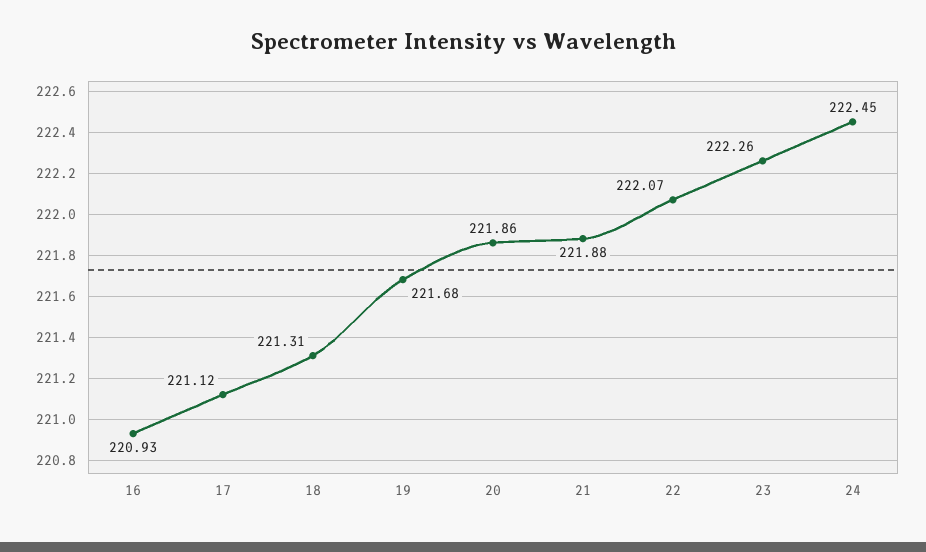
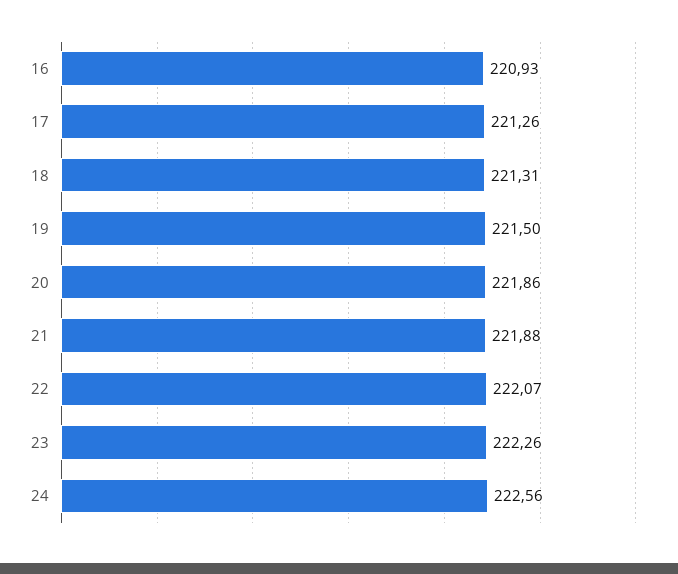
  {
    "16": 220.93,
-   "17": 221.12,
+   "17": 221.26,
    "18": 221.31,
-   "19": 221.68,
+   "19": 221.5,
    "20": 221.86,
    "21": 221.88,
    "22": 222.07,
    "23": 222.26,
-   "24": 222.45
+   "24": 222.56
  }

